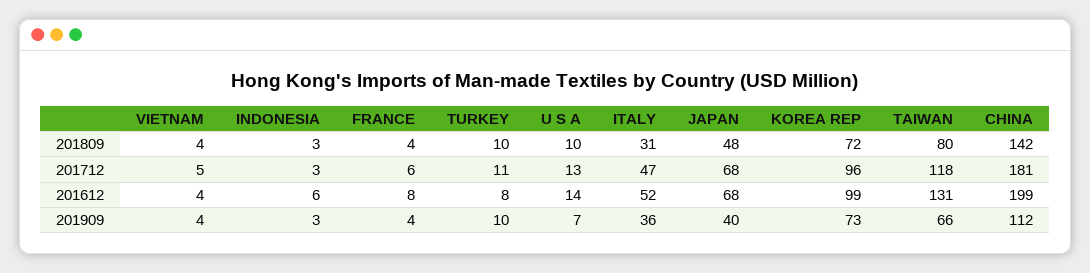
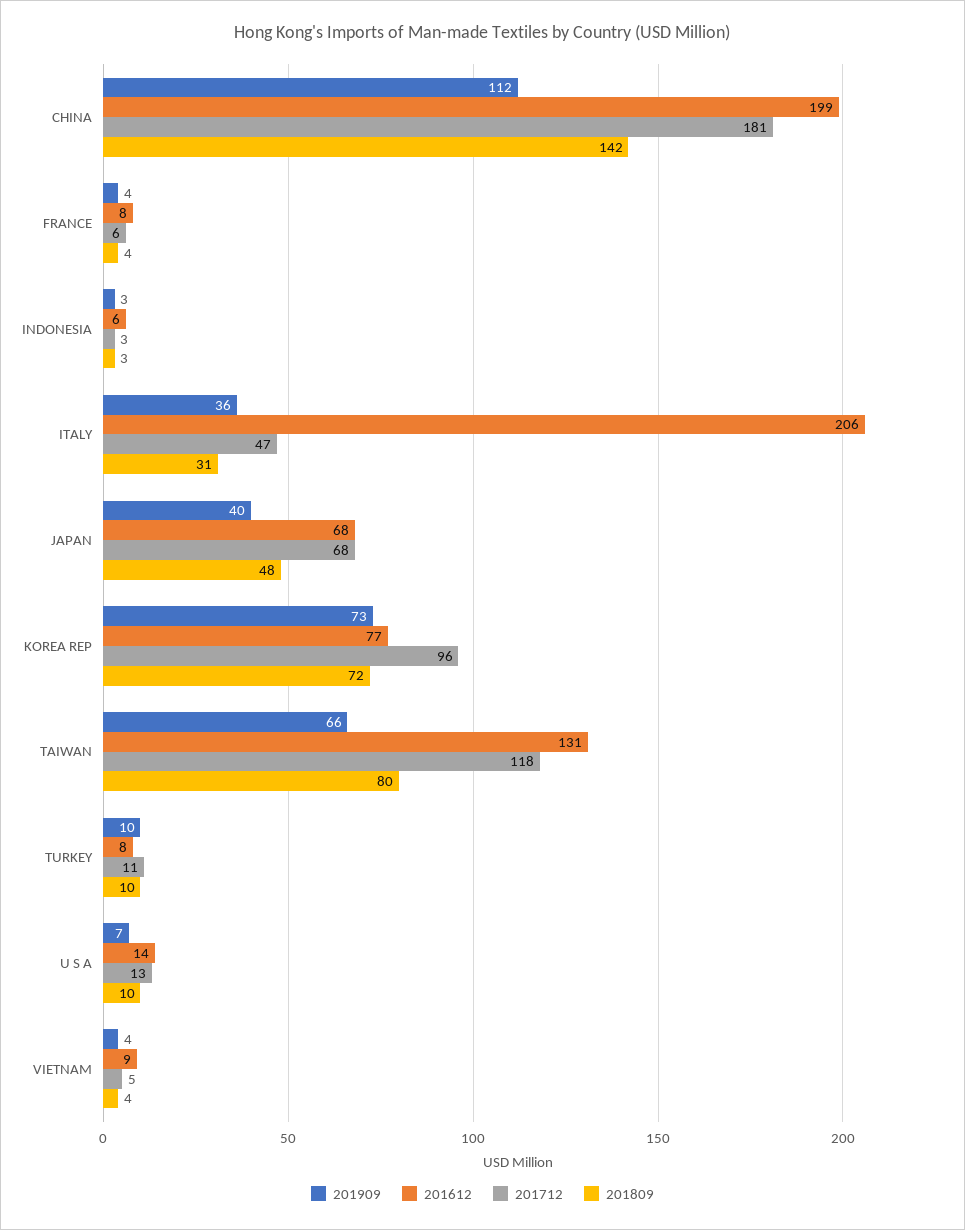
  {
    "201809": {
      "VIETNAM": 4,
      "INDONESIA": 3,
      "FRANCE": 4,
      "TURKEY": 10,
      "U S A": 10,
      "ITALY": 31,
      "JAPAN": 48,
      "KOREA REP": 72,
      "TAIWAN": 80,
      "CHINA": 142
    },
    "201712": {
      "VIETNAM": 5,
      "INDONESIA": 3,
      "FRANCE": 6,
      "TURKEY": 11,
      "U S A": 13,
      "ITALY": 47,
      "JAPAN": 68,
      "KOREA REP": 96,
      "TAIWAN": 118,
      "CHINA": 181
    },
    "201612": {
-     "VIETNAM": 4,
+     "VIETNAM": 9,
      "INDONESIA": 6,
      "FRANCE": 8,
      "TURKEY": 8,
      "U S A": 14,
-     "ITALY": 52,
+     "ITALY": 206,
      "JAPAN": 68,
-     "KOREA REP": 99,
+     "KOREA REP": 77,
      "TAIWAN": 131,
      "CHINA": 199
    },
    "201909": {
      "VIETNAM": 4,
      "INDONESIA": 3,
      "FRANCE": 4,
      "TURKEY": 10,
      "U S A": 7,
      "ITALY": 36,
      "JAPAN": 40,
      "KOREA REP": 73,
      "TAIWAN": 66,
      "CHINA": 112
    }
  }

